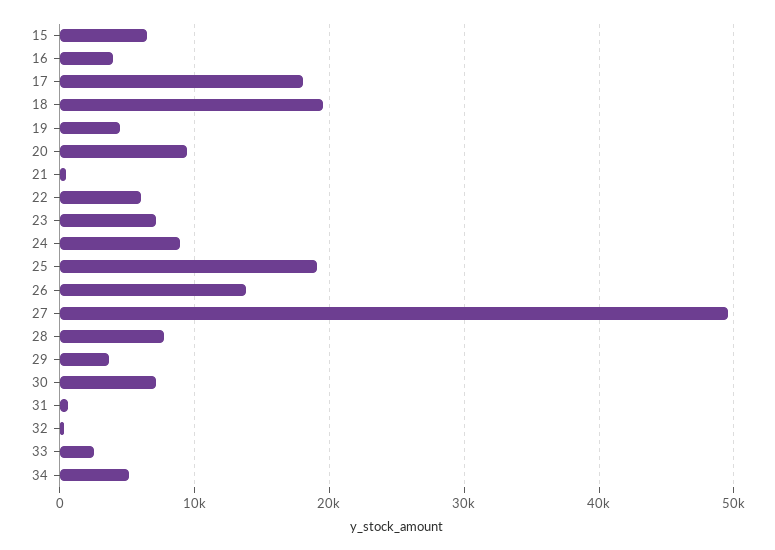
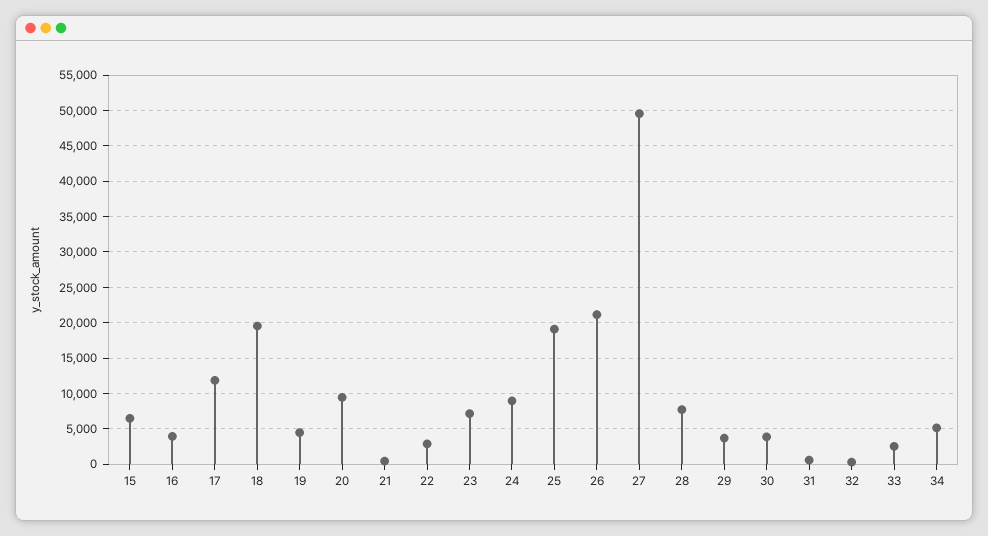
  {
    "15": 6000,
    "16": 4000,
-   "17": 18000,
+   "17": 12000,
    "18": 20000,
    "19": 4000,
    "20": 9000,
    "21": 0,
-   "22": 6000,
+   "22": 3000,
    "23": 7000,
    "24": 9000,
    "25": 19000,
-   "26": 14000,
+   "26": 21000,
    "27": 50000,
    "28": 8000,
    "29": 4000,
-   "30": 7000,
+   "30": 4000,
    "31": 1000,
    "32": 0,
    "33": 3000,
    "34": 5000
  }

